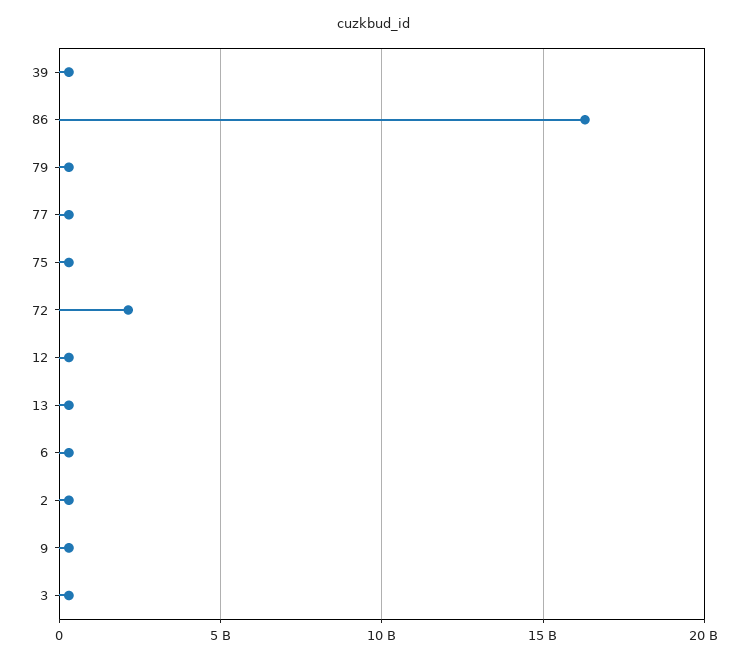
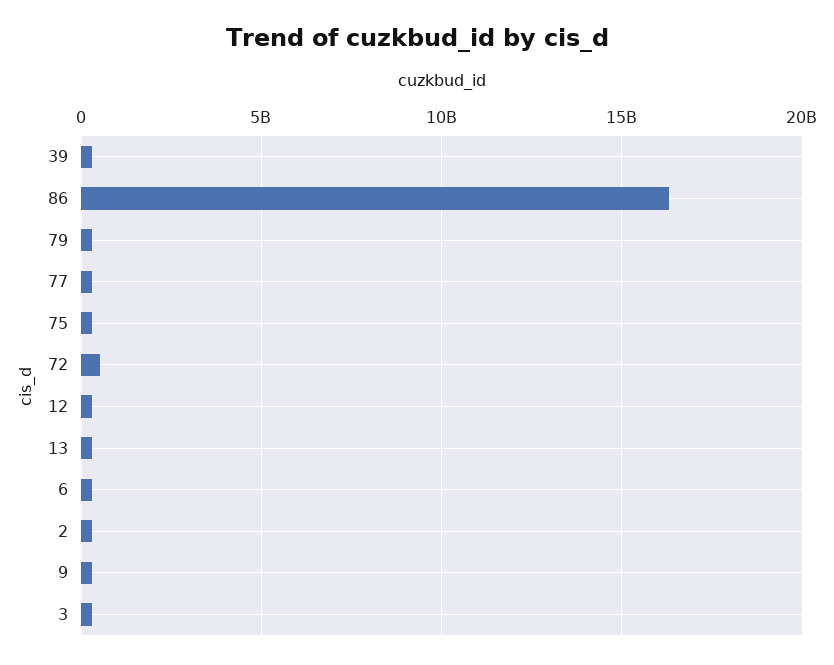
  {
    "39": 500000000,
    "86": 16500000000,
    "79": 500000000,
    "77": 500000000,
    "75": 500000000,
-   "72": 2000000000,
+   "72": 500000000,
    "12": 500000000,
    "13": 500000000,
    "6": 500000000,
    "2": 500000000,
    "9": 500000000,
    "3": 500000000
  }

